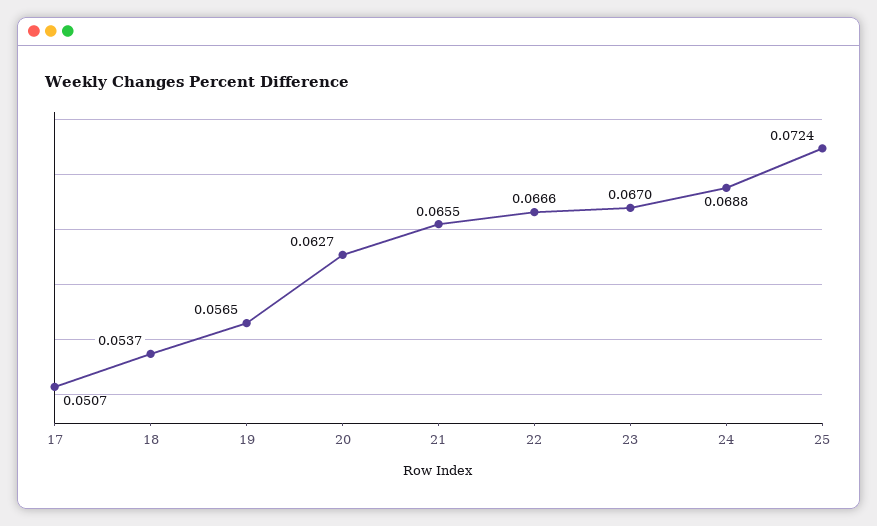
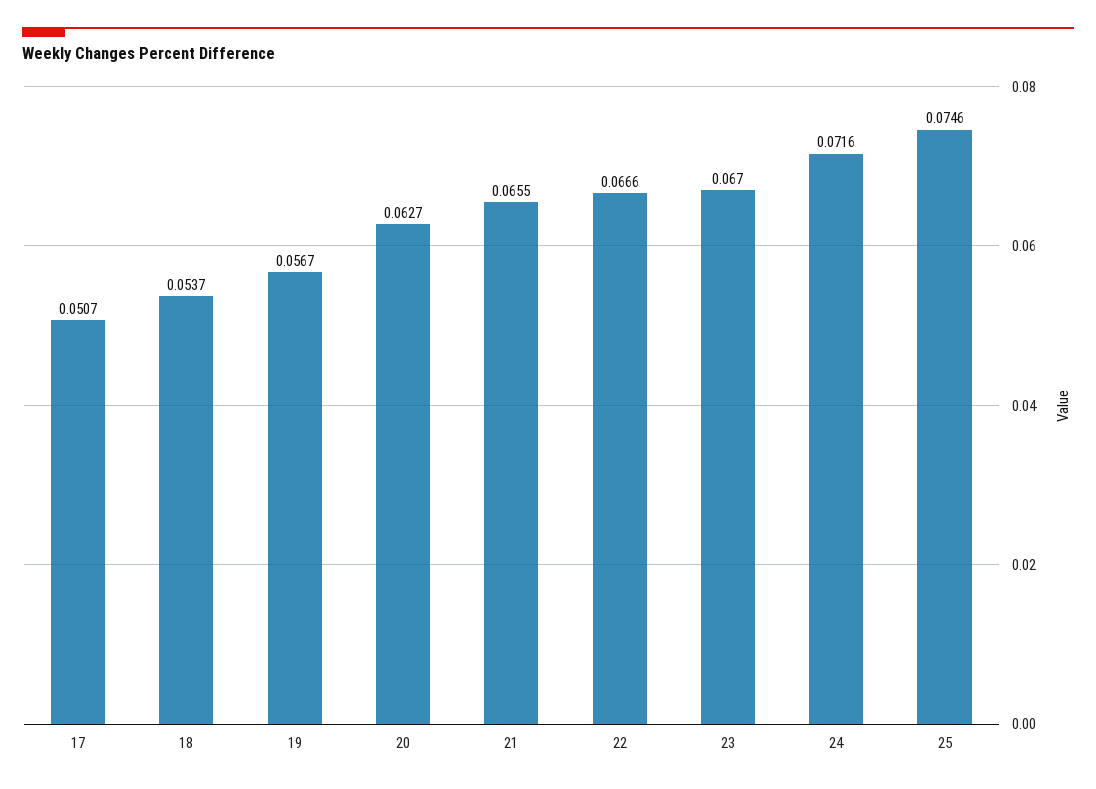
  {
    "17": 0.0507,
    "18": 0.0537,
-   "19": 0.0565,
+   "19": 0.0567,
    "20": 0.0627,
    "21": 0.0655,
    "22": 0.0666,
    "23": 0.067,
-   "24": 0.0688,
+   "24": 0.0716,
-   "25": 0.0724
+   "25": 0.0746
  }

